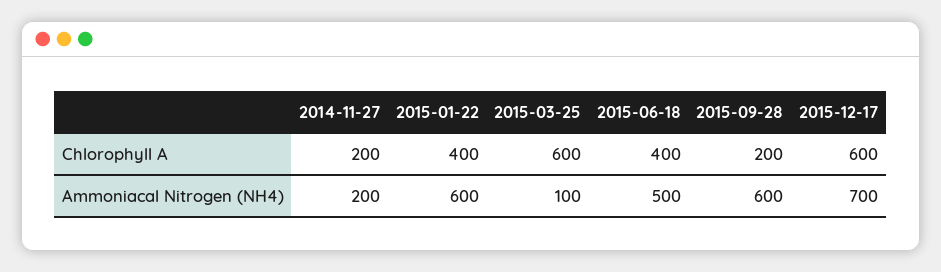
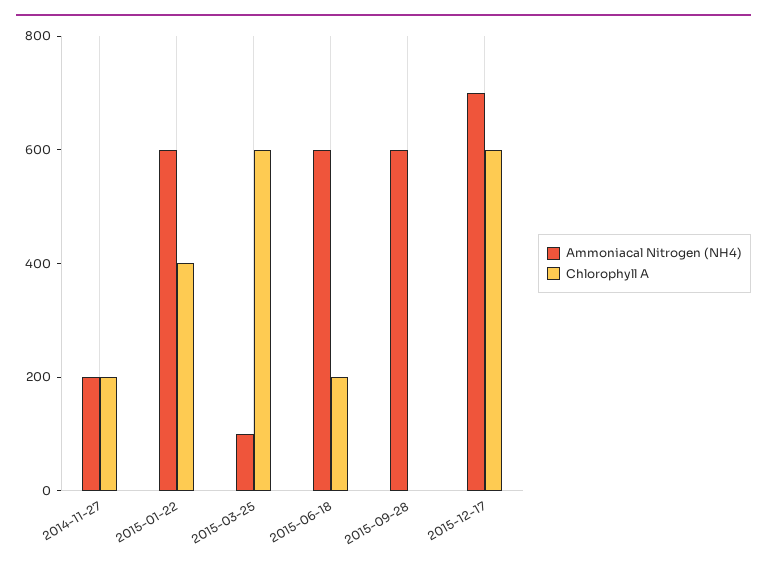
  {
    "Chlorophyll A": {
      "2014-11-27": 200,
      "2015-01-22": 400,
      "2015-03-25": 600,
-     "2015-06-18": 400,
+     "2015-06-18": 200,
-     "2015-09-28": 200,
+     "2015-09-28": 0,
      "2015-12-17": 600
    },
    "Ammoniacal Nitrogen (NH4)": {
      "2014-11-27": 200,
      "2015-01-22": 600,
      "2015-03-25": 100,
-     "2015-06-18": 500,
+     "2015-06-18": 600,
      "2015-09-28": 600,
      "2015-12-17": 700
    }
  }

